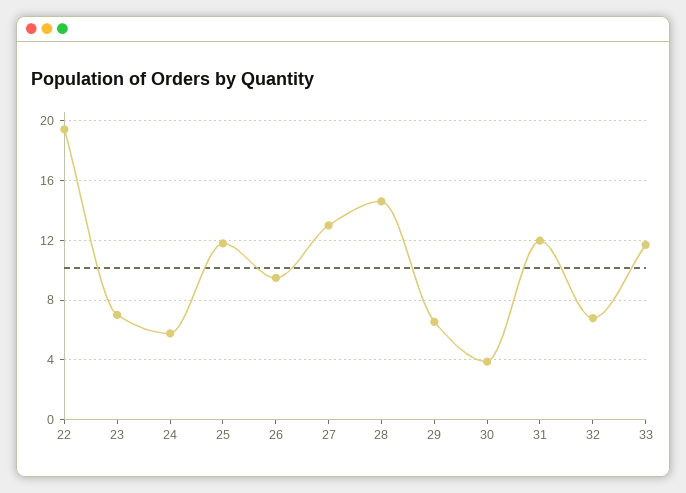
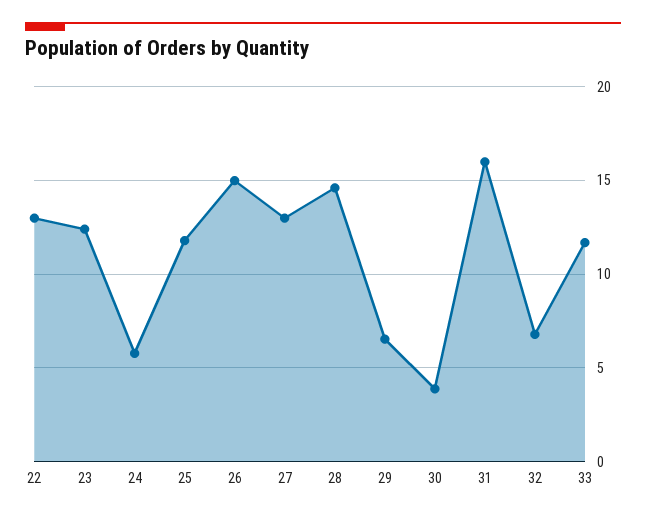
  {
-   "22": 19.5,
+   "22": 13,
-   "23": 7,
+   "23": 12.5,
    "24": 6,
    "25": 12,
-   "26": 9.5,
+   "26": 15,
    "27": 13,
    "28": 14.5,
    "29": 6.5,
    "30": 4,
-   "31": 12,
+   "31": 16,
    "32": 7,
    "33": 11.5
  }

